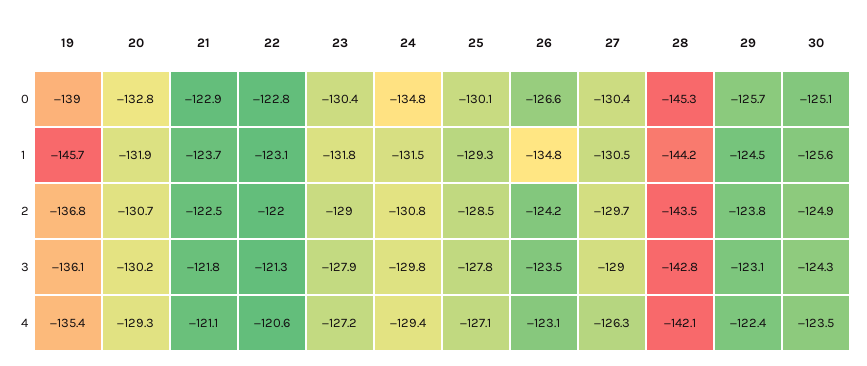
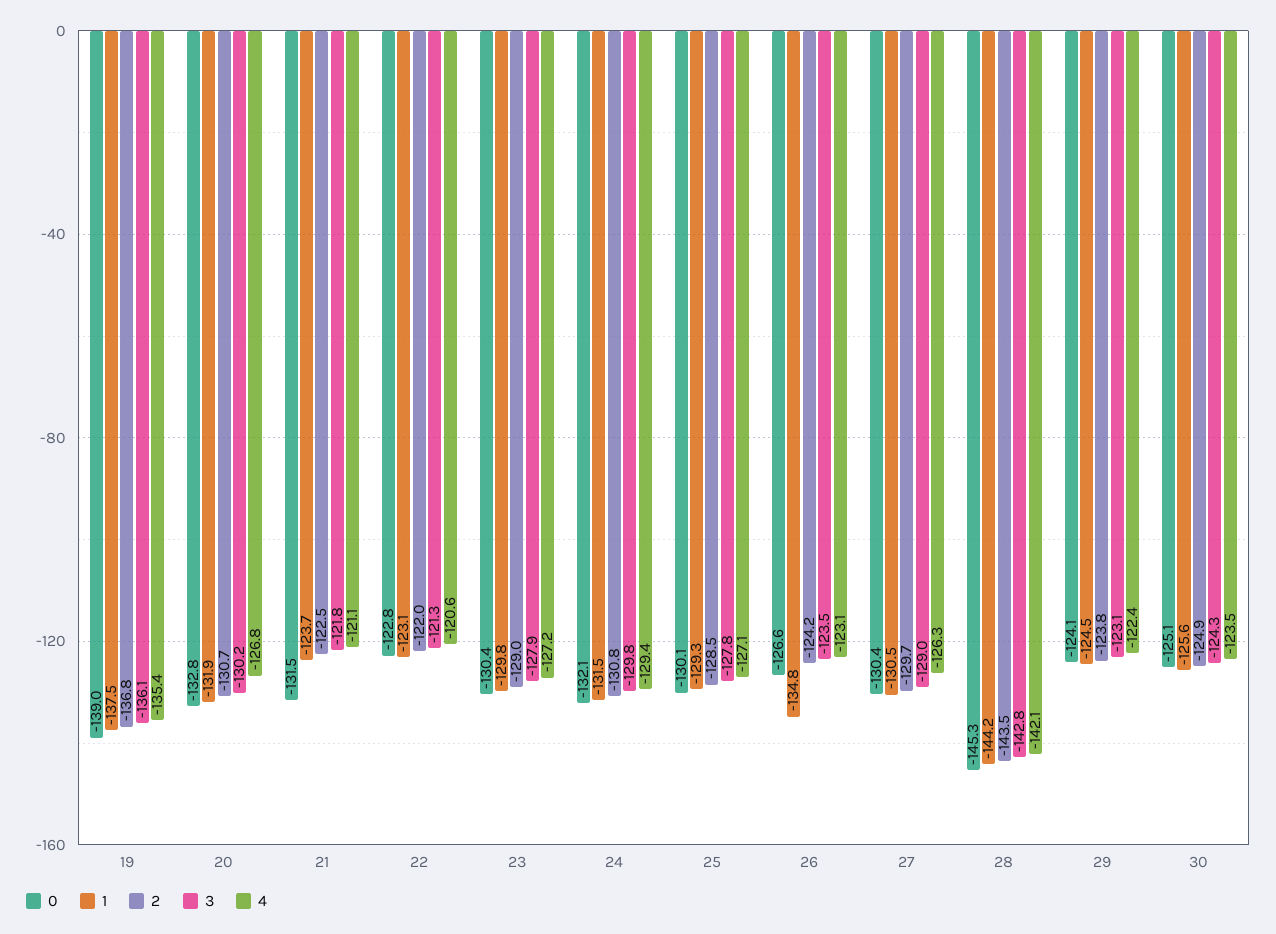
  {
    "0": {
      "19": -139,
      "20": -132.8,
-     "21": -122.9,
+     "21": -131.5,
      "22": -122.8,
      "23": -130.4,
-     "24": -134.8,
+     "24": -132.1,
      "25": -130.1,
      "26": -126.6,
      "27": -130.4,
      "28": -145.3,
-     "29": -125.7,
+     "29": -124.1,
      "30": -125.1
    },
    "1": {
-     "19": -145.7,
+     "19": -137.5,
      "20": -131.9,
      "21": -123.7,
      "22": -123.1,
-     "23": -131.8,
+     "23": -129.8,
      "24": -131.5,
      "25": -129.3,
      "26": -134.8,
      "27": -130.5,
      "28": -144.2,
      "29": -124.5,
      "30": -125.6
    },
    "2": {
      "19": -136.8,
      "20": -130.7,
      "21": -122.5,
      "22": -122,
      "23": -129,
      "24": -130.8,
      "25": -128.5,
      "26": -124.2,
      "27": -129.7,
      "28": -143.5,
      "29": -123.8,
      "30": -124.9
    },
    "3": {
      "19": -136.1,
      "20": -130.2,
      "21": -121.8,
      "22": -121.3,
      "23": -127.9,
      "24": -129.8,
      "25": -127.8,
      "26": -123.5,
      "27": -129,
      "28": -142.8,
      "29": -123.1,
      "30": -124.3
    },
    "4": {
      "19": -135.4,
-     "20": -129.3,
+     "20": -126.8,
      "21": -121.1,
      "22": -120.6,
      "23": -127.2,
      "24": -129.4,
      "25": -127.1,
      "26": -123.1,
      "27": -126.3,
      "28": -142.1,
      "29": -122.4,
      "30": -123.5
    }
  }

